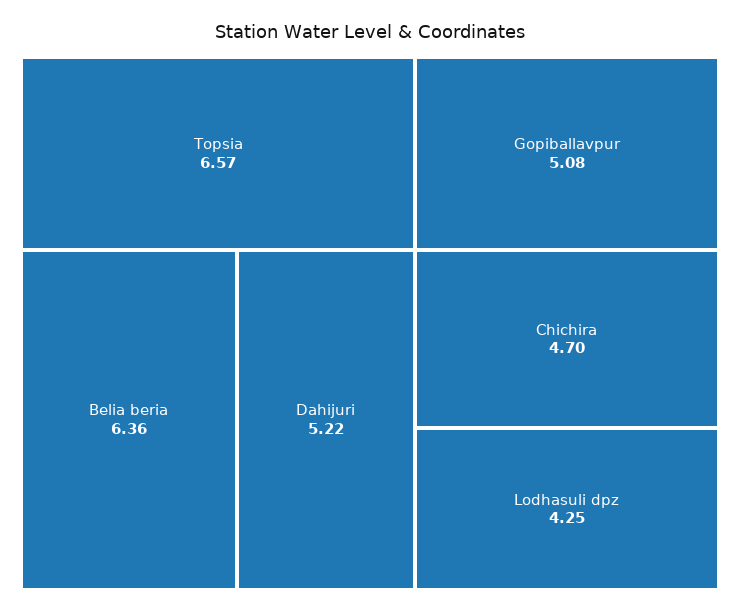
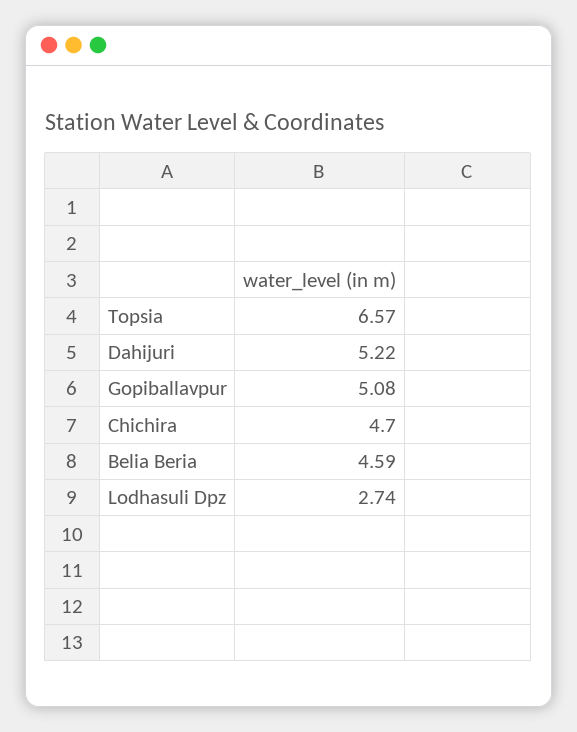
  {
    "Topsia": 6.57,
-   "Belia beria": 6.36,
+   "Belia beria": 4.59,
    "Dahijuri": 5.22,
    "Gopiballavpur": 5.08,
    "Chichira": 4.7,
-   "Lodhasuli dpz": 4.25
+   "Lodhasuli dpz": 2.74
  }

